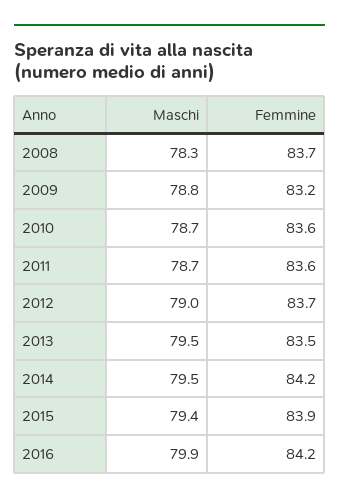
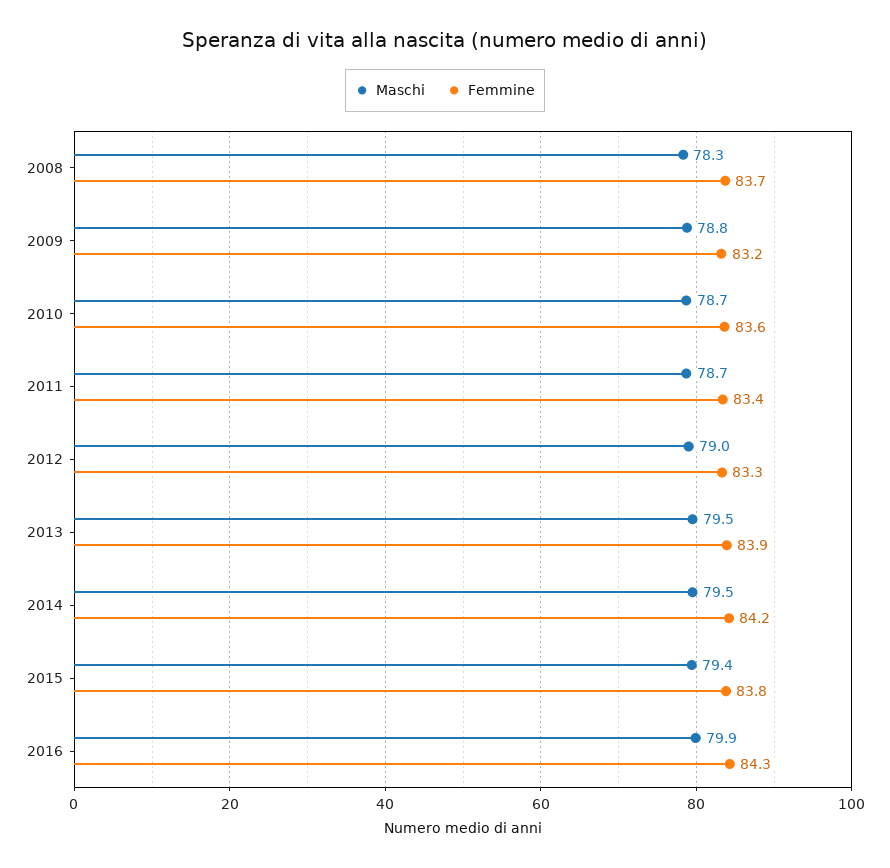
  {
    "Maschi": {
      "2008": 78.3,
      "2009": 78.8,
      "2010": 78.7,
      "2011": 78.7,
      "2012": 79,
      "2013": 79.5,
      "2014": 79.5,
      "2015": 79.4,
      "2016": 79.9
    },
    "Femmine": {
      "2008": 83.7,
      "2009": 83.2,
      "2010": 83.6,
-     "2011": 83.6,
+     "2011": 83.4,
-     "2012": 83.7,
+     "2012": 83.3,
-     "2013": 83.5,
+     "2013": 83.9,
      "2014": 84.2,
-     "2015": 83.9,
+     "2015": 83.8,
-     "2016": 84.2
+     "2016": 84.3
    }
  }

